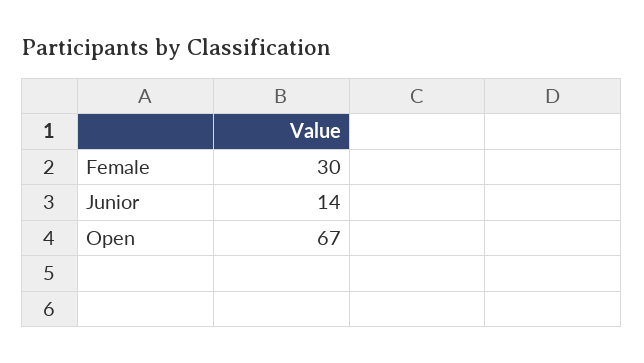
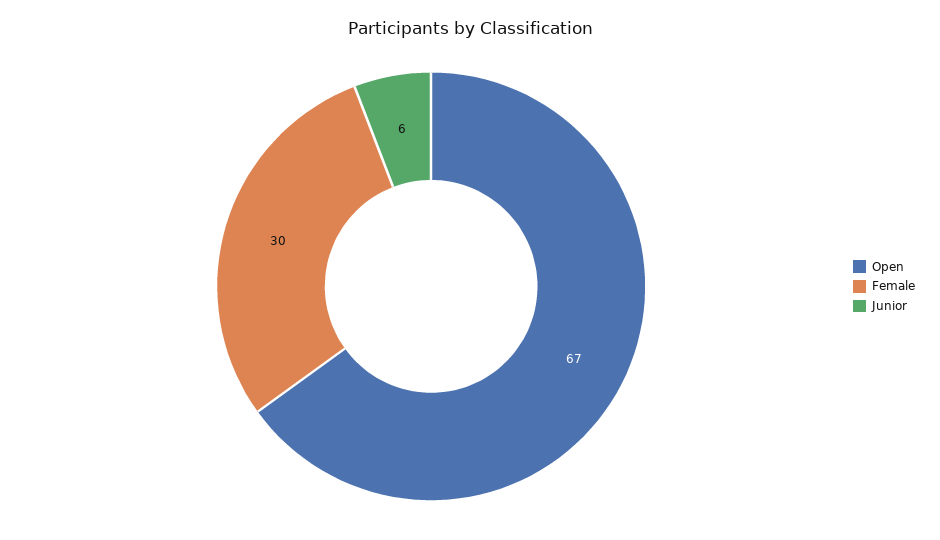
  {
    "Female": 30,
-   "Junior": 14,
+   "Junior": 6,
    "Open": 67
  }

